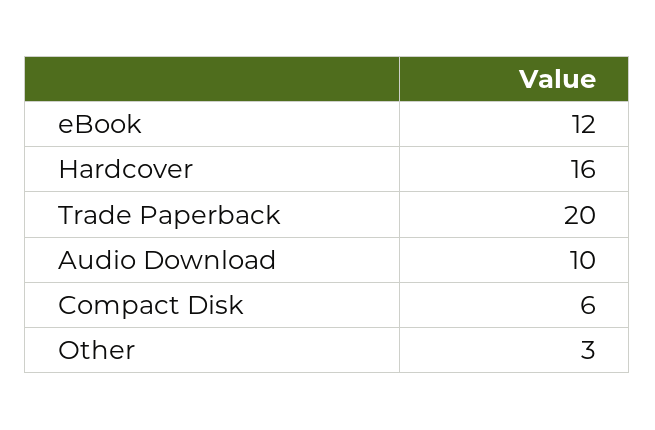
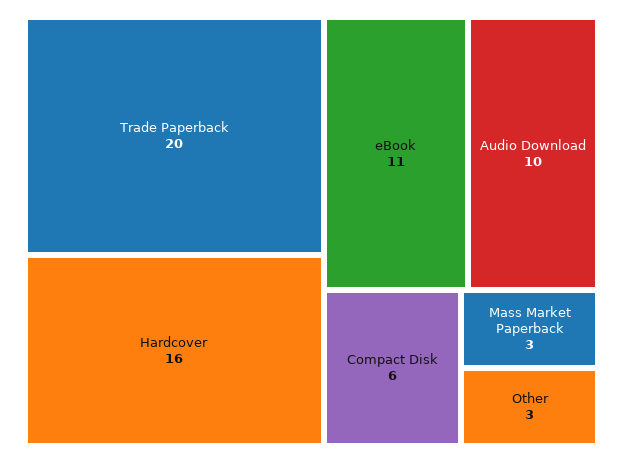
  {
-   "eBook": 12,
+   "eBook": 11,
    "Hardcover": 16,
    "Trade Paperback": 20,
    "Audio Download": 10,
    "Compact Disk": 6,
-   "Other": 3
+   "Other": 3,
+   "Mass Market Paperback": 3
  }

